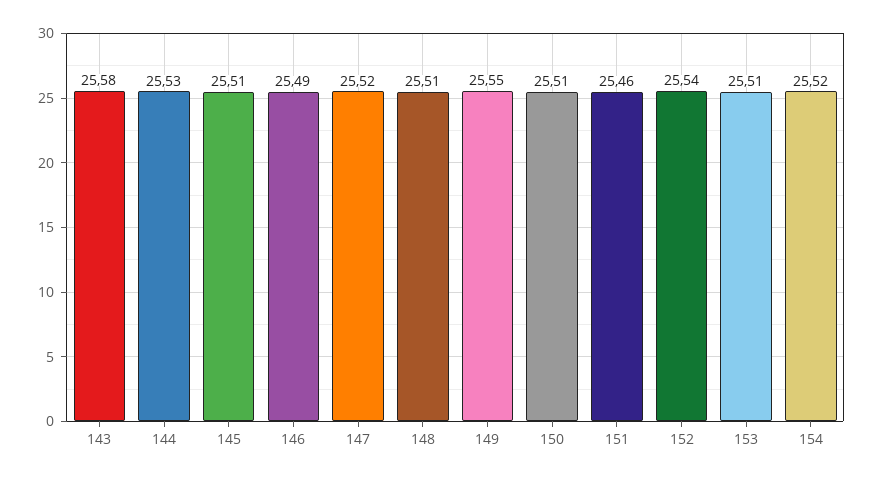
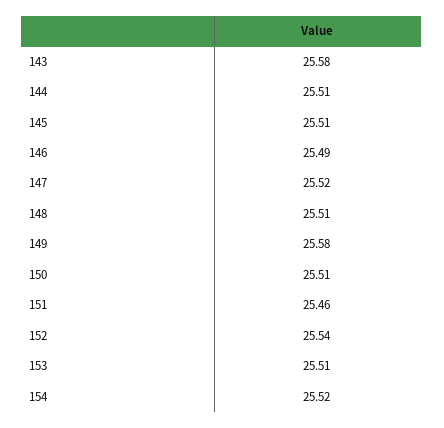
  {
    "143": 25.58,
-   "144": 25.53,
+   "144": 25.51,
    "145": 25.51,
    "146": 25.49,
    "147": 25.52,
    "148": 25.51,
-   "149": 25.55,
+   "149": 25.58,
    "150": 25.51,
    "151": 25.46,
    "152": 25.54,
    "153": 25.51,
    "154": 25.52
  }

